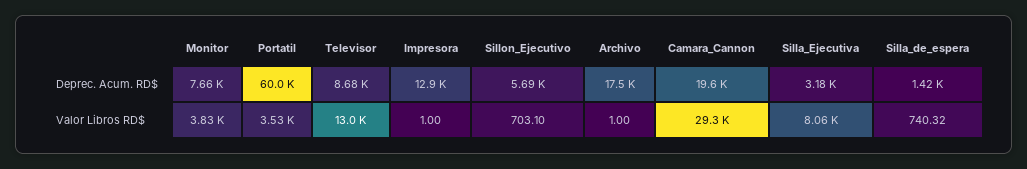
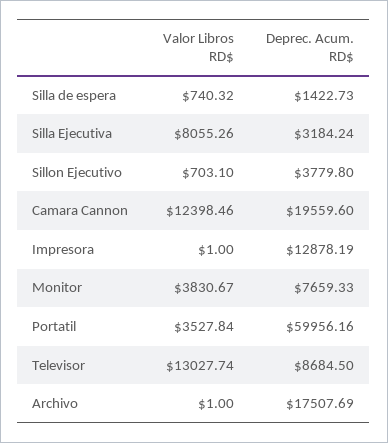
  {
    "Monitor": {
      "Deprec. Acum. RD$": 7659.33,
      "Valor Libros RD$": 3830.67
    },
    "Portatil": {
      "Deprec. Acum. RD$": 59956.16,
      "Valor Libros RD$": 3527.84
    },
    "Televisor": {
      "Deprec. Acum. RD$": 8684.5,
      "Valor Libros RD$": 13027.74
    },
    "Impresora": {
      "Deprec. Acum. RD$": 12878.19,
      "Valor Libros RD$": 1
    },
    "Sillon_Ejecutivo": {
-     "Deprec. Acum. RD$": 5690,
+     "Deprec. Acum. RD$": 3779.8,
      "Valor Libros RD$": 703.1
    },
    "Archivo": {
      "Deprec. Acum. RD$": 17507.69,
      "Valor Libros RD$": 1
    },
    "Camara_Cannon": {
      "Deprec. Acum. RD$": 19559.6,
-     "Valor Libros RD$": 29300
+     "Valor Libros RD$": 12398.46
    },
    "Silla_Ejecutiva": {
      "Deprec. Acum. RD$": 3184.24,
      "Valor Libros RD$": 8055.26
    },
    "Silla_de_espera": {
      "Deprec. Acum. RD$": 1422.73,
      "Valor Libros RD$": 740.32
    }
  }

